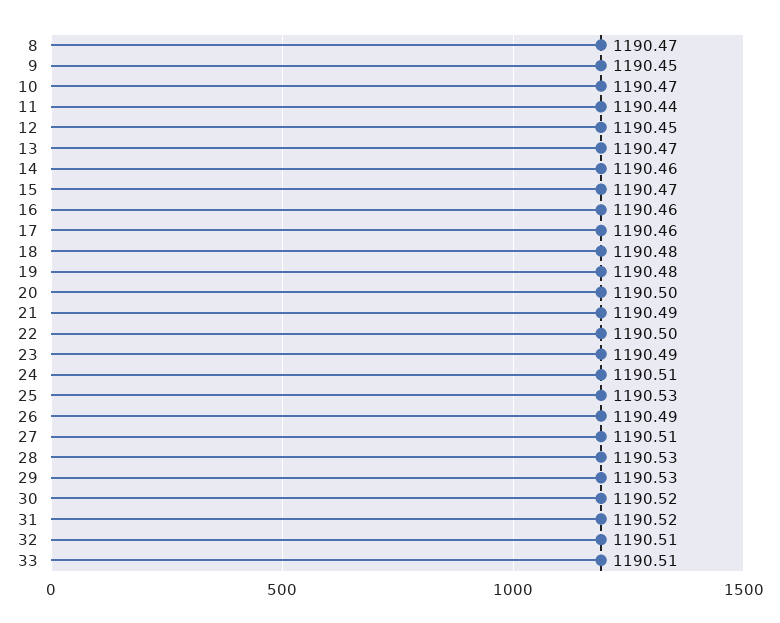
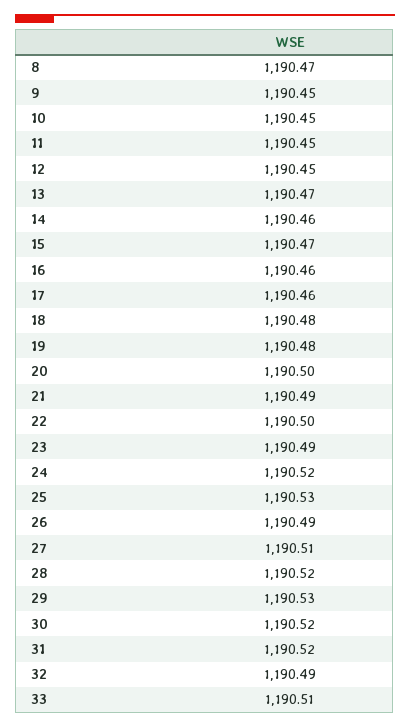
  {
    "8": 1190.47,
    "9": 1190.45,
-   "10": 1190.47,
+   "10": 1190.45,
-   "11": 1190.44,
+   "11": 1190.45,
    "12": 1190.45,
    "13": 1190.47,
    "14": 1190.46,
    "15": 1190.47,
    "16": 1190.46,
    "17": 1190.46,
    "18": 1190.48,
    "19": 1190.48,
    "20": 1190.5,
    "21": 1190.49,
    "22": 1190.5,
    "23": 1190.49,
-   "24": 1190.51,
+   "24": 1190.52,
    "25": 1190.53,
    "26": 1190.49,
    "27": 1190.51,
-   "28": 1190.53,
+   "28": 1190.52,
    "29": 1190.53,
    "30": 1190.52,
    "31": 1190.52,
-   "32": 1190.51,
+   "32": 1190.49,
    "33": 1190.51
  }

